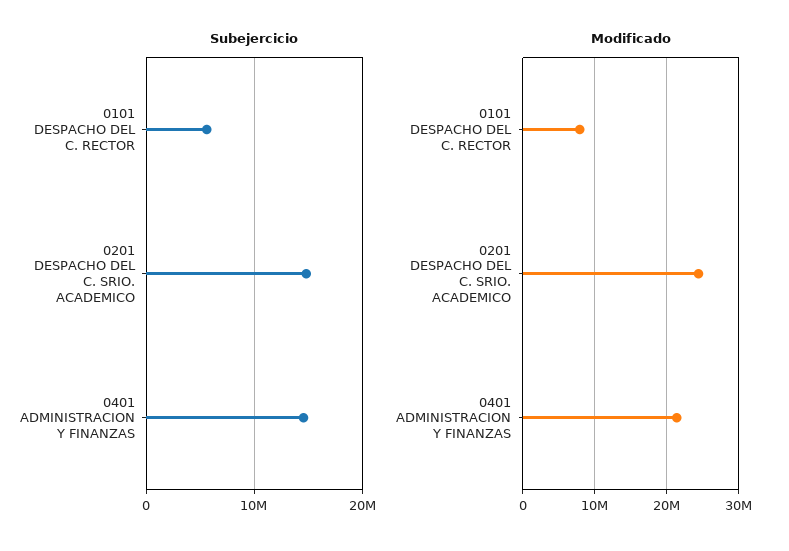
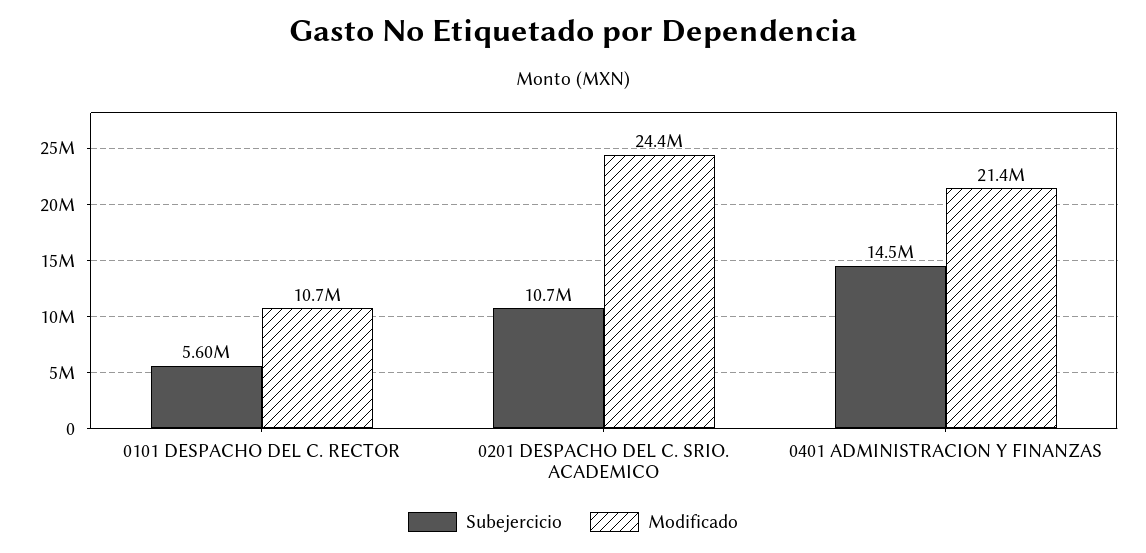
  {
    "Subejercicio": {
      "0101 DESPACHO DEL C. RECTOR": 5600000,
-     "0201 DESPACHO DEL C. SRIO. ACADEMICO": 15000000,
+     "0201 DESPACHO DEL C. SRIO. ACADEMICO": 10700000,
      "0401 ADMINISTRACION Y FINANZAS": 14500000
    },
    "Modificado": {
-     "0101 DESPACHO DEL C. RECTOR": 8000000,
+     "0101 DESPACHO DEL C. RECTOR": 10700000,
      "0201 DESPACHO DEL C. SRIO. ACADEMICO": 24400000,
      "0401 ADMINISTRACION Y FINANZAS": 21400000
    }
  }

